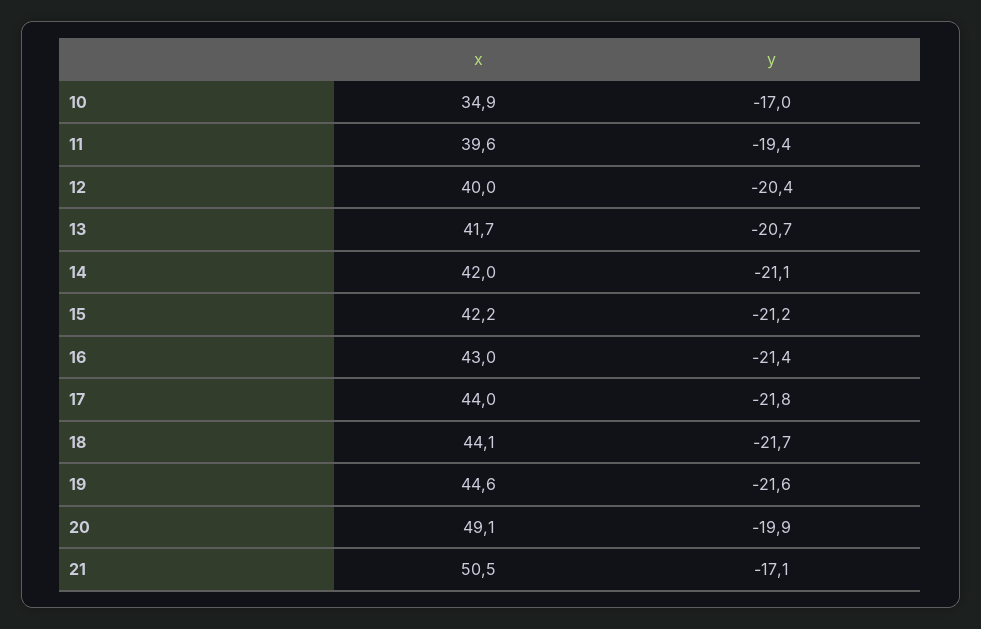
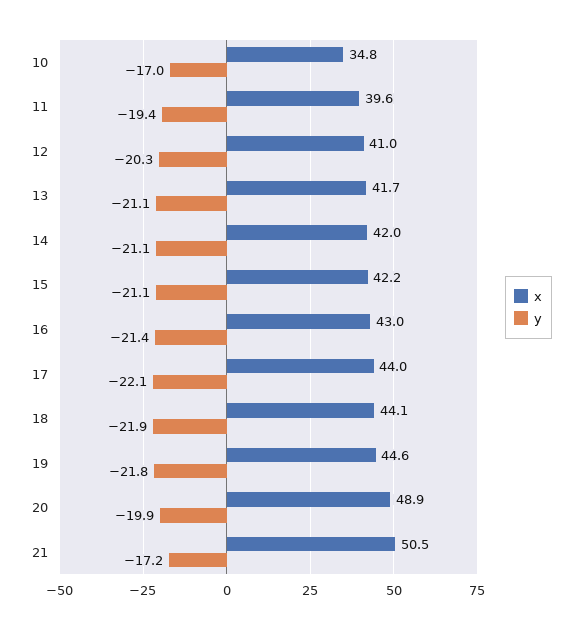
  {
    "x": {
-     "10": 34.9,
+     "10": 34.8,
      "11": 39.6,
-     "12": 40,
+     "12": 41,
      "13": 41.7,
      "14": 42,
      "15": 42.2,
      "16": 43,
      "17": 44,
      "18": 44.1,
      "19": 44.6,
-     "20": 49.1,
+     "20": 48.9,
      "21": 50.5
    },
    "y": {
      "10": -17,
      "11": -19.4,
-     "12": -20.4,
+     "12": -20.3,
-     "13": -20.7,
+     "13": -21.1,
      "14": -21.1,
-     "15": -21.2,
+     "15": -21.1,
      "16": -21.4,
-     "17": -21.8,
+     "17": -22.1,
-     "18": -21.7,
+     "18": -21.9,
-     "19": -21.6,
+     "19": -21.8,
      "20": -19.9,
-     "21": -17.1
+     "21": -17.2
    }
  }

